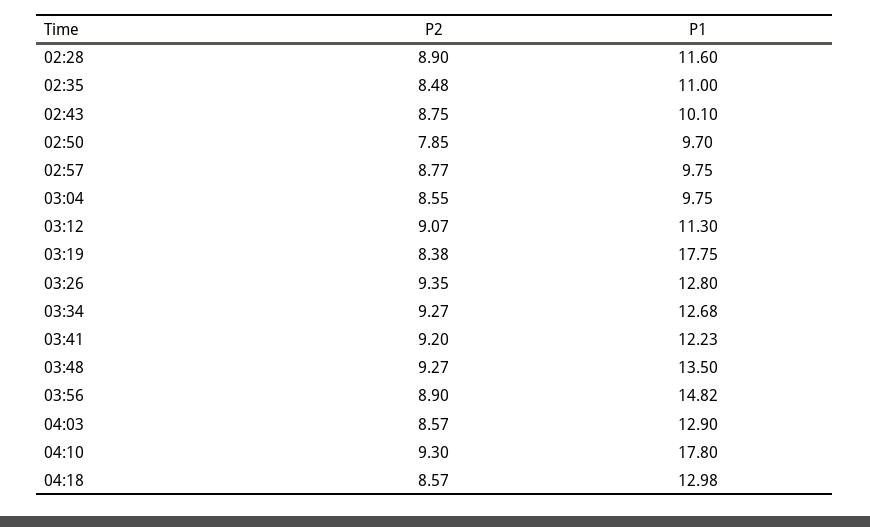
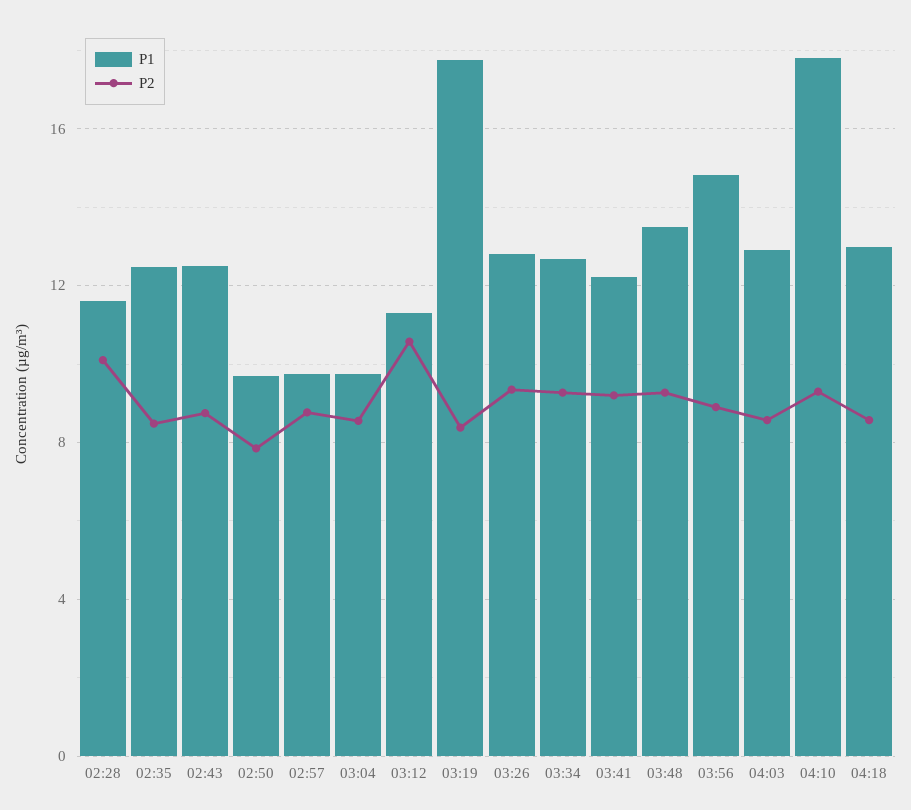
  {
    "P2": {
-     "02:28": 8.9,
+     "02:28": 10,
      "02:35": 8.48,
      "02:43": 8.75,
      "02:50": 7.85,
      "02:57": 8.77,
      "03:04": 8.55,
-     "03:12": 9.07,
+     "03:12": 10.5,
      "03:19": 8.38,
      "03:26": 9.35,
      "03:34": 9.27,
      "03:41": 9.2,
      "03:48": 9.27,
      "03:56": 8.9,
      "04:03": 8.57,
      "04:10": 9.3,
      "04:18": 8.57
    },
    "P1": {
      "02:28": 11.6,
-     "02:35": 11,
+     "02:35": 12.5,
-     "02:43": 10.1,
+     "02:43": 12.5,
      "02:50": 9.7,
      "02:57": 9.75,
      "03:04": 9.75,
      "03:12": 11.3,
      "03:19": 17.75,
      "03:26": 12.8,
      "03:34": 12.68,
      "03:41": 12.23,
      "03:48": 13.5,
      "03:56": 14.82,
      "04:03": 12.9,
      "04:10": 17.8,
      "04:18": 12.98
    }
  }

